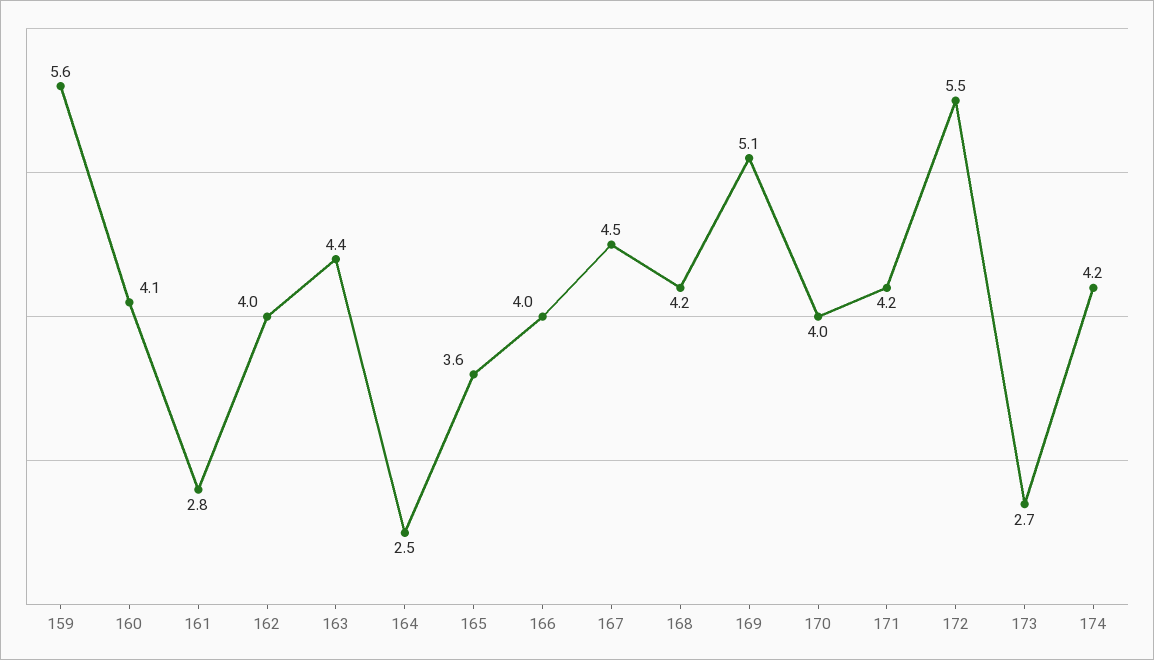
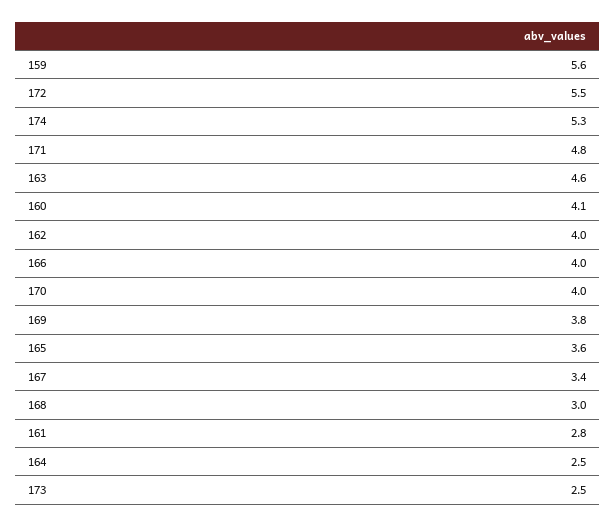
  {
    "159": 5.6,
    "160": 4.1,
    "161": 2.8,
    "162": 4,
-   "163": 4.4,
+   "163": 4.6,
    "164": 2.5,
    "165": 3.6,
    "166": 4,
-   "167": 4.5,
+   "167": 3.4,
-   "168": 4.2,
+   "168": 3,
-   "169": 5.1,
+   "169": 3.8,
    "170": 4,
-   "171": 4.2,
+   "171": 4.8,
    "172": 5.5,
-   "173": 2.7,
+   "173": 2.5,
-   "174": 4.2
+   "174": 5.3
  }

